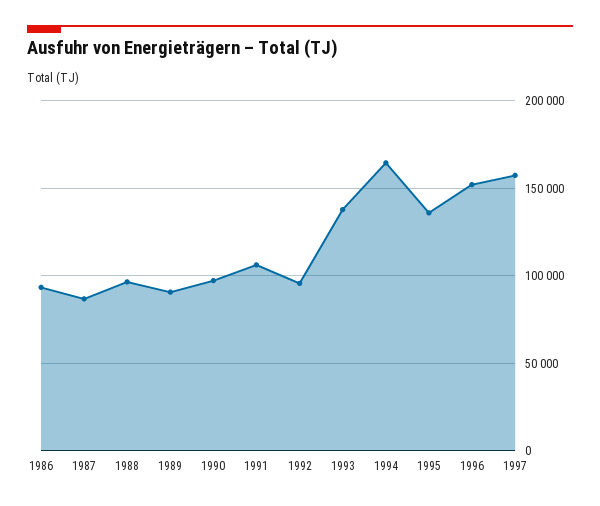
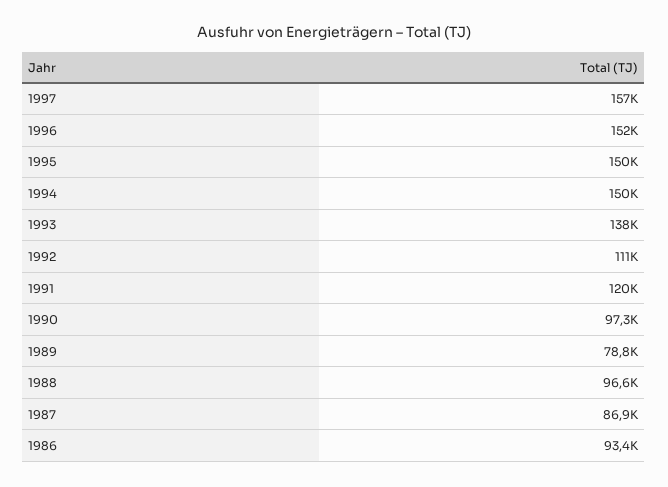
  {
    "1986": 93400,
    "1987": 86900,
    "1988": 96600,
-   "1989": 90000,
+   "1989": 78800,
    "1990": 97300,
-   "1991": 105000,
+   "1991": 120000,
-   "1992": 95000,
+   "1992": 111000,
    "1993": 138000,
-   "1994": 165000,
+   "1994": 150000,
-   "1995": 135000,
+   "1995": 150000,
    "1996": 152000,
    "1997": 157000
  }

